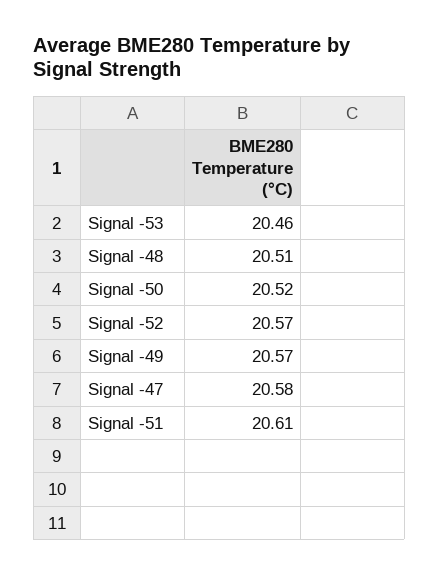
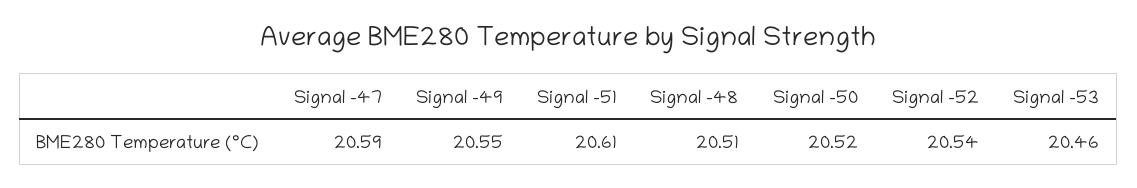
  {
    "Signal -53": 20.46,
    "Signal -48": 20.51,
    "Signal -50": 20.52,
-   "Signal -52": 20.57,
+   "Signal -52": 20.54,
-   "Signal -49": 20.57,
+   "Signal -49": 20.55,
-   "Signal -47": 20.58,
+   "Signal -47": 20.59,
    "Signal -51": 20.61
  }

